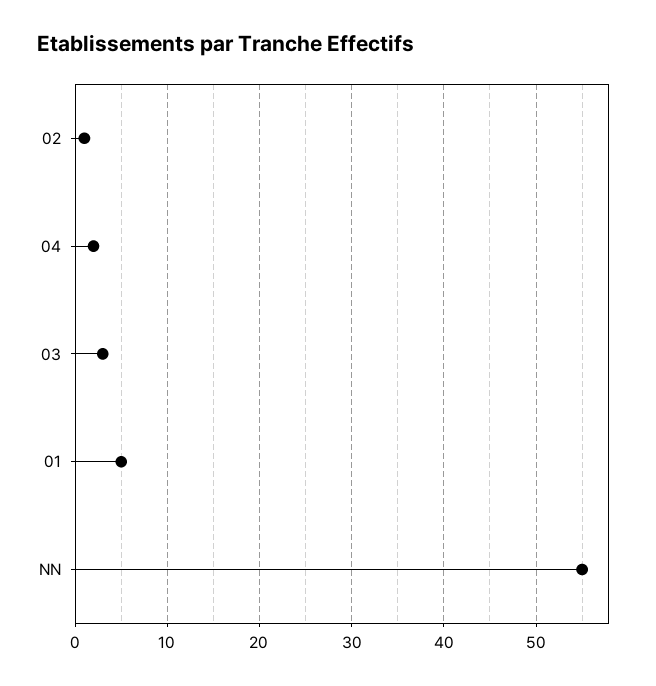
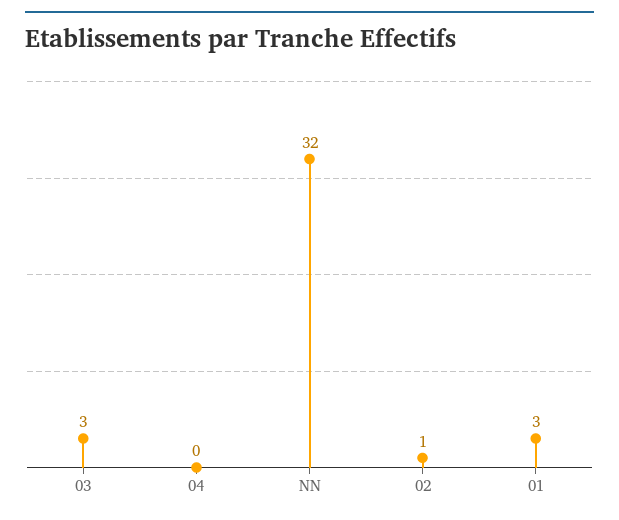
  {
    "02": 1,
-   "04": 2,
+   "04": 0,
    "03": 3,
-   "01": 5,
+   "01": 3,
-   "NN": 55
+   "NN": 32
  }

